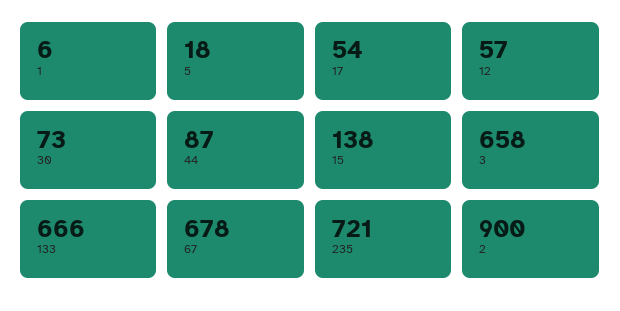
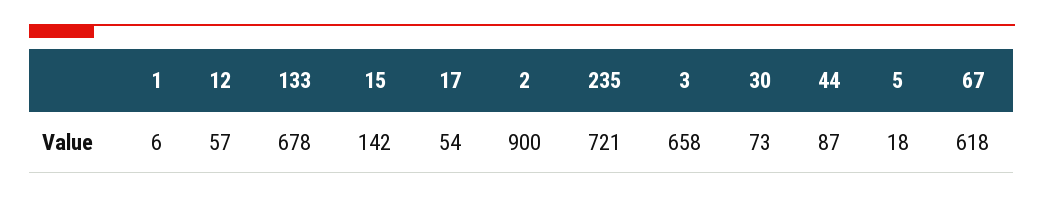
  {
    "1": 6,
    "5": 18,
    "17": 54,
    "12": 57,
    "30": 73,
    "44": 87,
-   "15": 138,
+   "15": 142,
    "3": 658,
-   "133": 666,
+   "133": 678,
-   "67": 678,
+   "67": 618,
    "235": 721,
    "2": 900
  }

